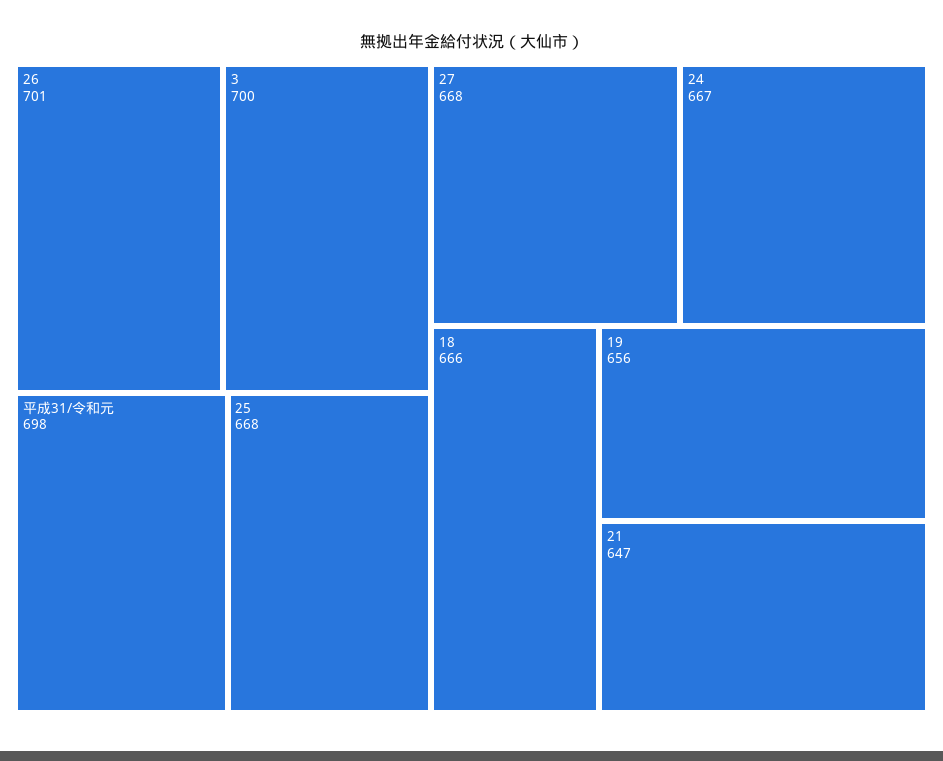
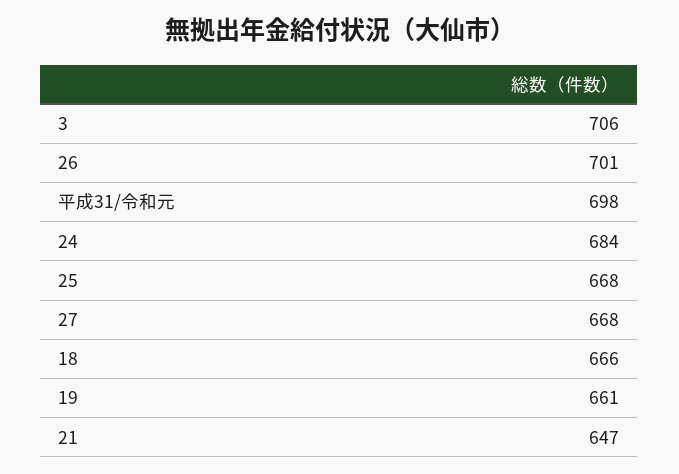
  {
    "26": 701,
-   "3": 700,
+   "3": 706,
    "平成31/令和元": 698,
    "25": 668,
    "27": 668,
-   "24": 667,
+   "24": 684,
    "18": 666,
-   "19": 656,
+   "19": 661,
    "21": 647
  }

